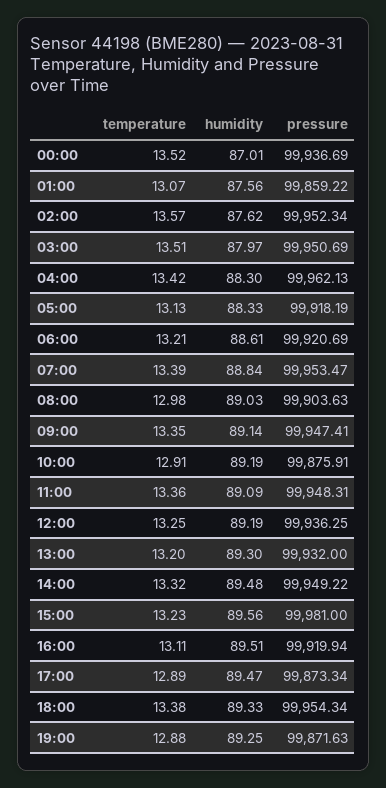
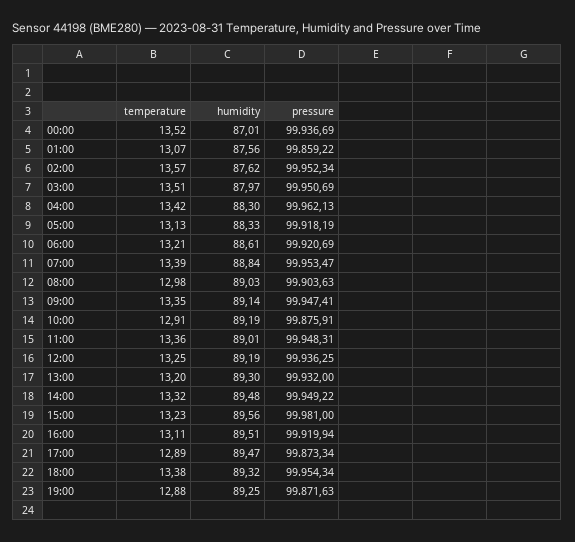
  {
    "temperature": {
      "00:00": 13.52,
      "01:00": 13.07,
      "02:00": 13.57,
      "03:00": 13.51,
      "04:00": 13.42,
      "05:00": 13.13,
      "06:00": 13.21,
      "07:00": 13.39,
      "08:00": 12.98,
      "09:00": 13.35,
      "10:00": 12.91,
      "11:00": 13.36,
      "12:00": 13.25,
      "13:00": 13.2,
      "14:00": 13.32,
      "15:00": 13.23,
      "16:00": 13.11,
      "17:00": 12.89,
      "18:00": 13.38,
      "19:00": 12.88
    },
    "humidity": {
      "00:00": 87.01,
      "01:00": 87.56,
      "02:00": 87.62,
      "03:00": 87.97,
      "04:00": 88.3,
      "05:00": 88.33,
      "06:00": 88.61,
      "07:00": 88.84,
      "08:00": 89.03,
      "09:00": 89.14,
      "10:00": 89.19,
-     "11:00": 89.09,
+     "11:00": 89.01,
      "12:00": 89.19,
      "13:00": 89.3,
      "14:00": 89.48,
      "15:00": 89.56,
      "16:00": 89.51,
      "17:00": 89.47,
-     "18:00": 89.33,
+     "18:00": 89.32,
      "19:00": 89.25
    },
    "pressure": {
      "00:00": 99936.69,
      "01:00": 99859.22,
      "02:00": 99952.34,
      "03:00": 99950.69,
      "04:00": 99962.13,
      "05:00": 99918.19,
      "06:00": 99920.69,
      "07:00": 99953.47,
      "08:00": 99903.63,
      "09:00": 99947.41,
      "10:00": 99875.91,
      "11:00": 99948.31,
      "12:00": 99936.25,
      "13:00": 99932,
      "14:00": 99949.22,
      "15:00": 99981,
      "16:00": 99919.94,
      "17:00": 99873.34,
      "18:00": 99954.34,
      "19:00": 99871.63
    }
  }

